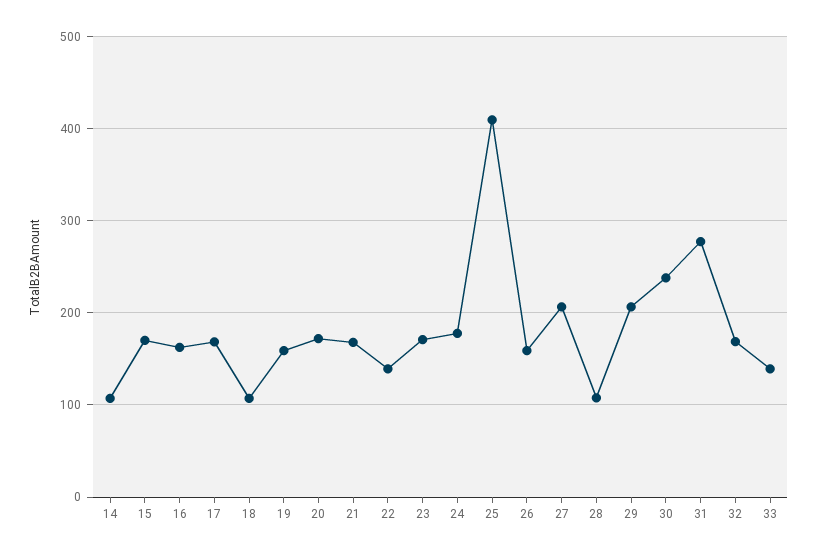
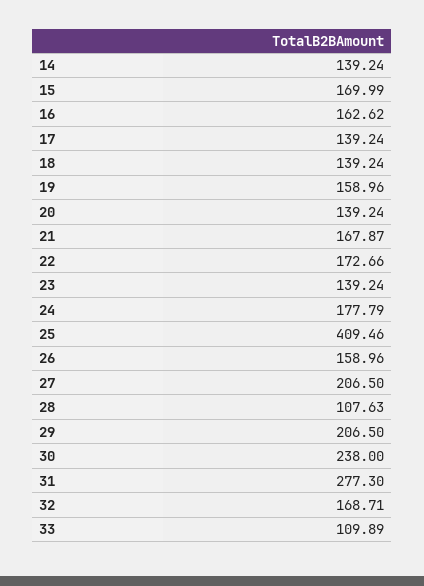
  {
-   "14": 110,
+   "14": 139.24,
    "15": 169.99,
    "16": 162.62,
-   "17": 170,
+   "17": 139.24,
-   "18": 110,
+   "18": 139.24,
    "19": 158.96,
-   "20": 170,
+   "20": 139.24,
    "21": 167.87,
-   "22": 140,
+   "22": 172.66,
-   "23": 170,
+   "23": 139.24,
    "24": 177.79,
    "25": 409.46,
    "26": 158.96,
    "27": 206.5,
    "28": 107.63,
    "29": 206.5,
    "30": 238,
    "31": 277.3,
    "32": 168.71,
-   "33": 140
+   "33": 109.89
  }

